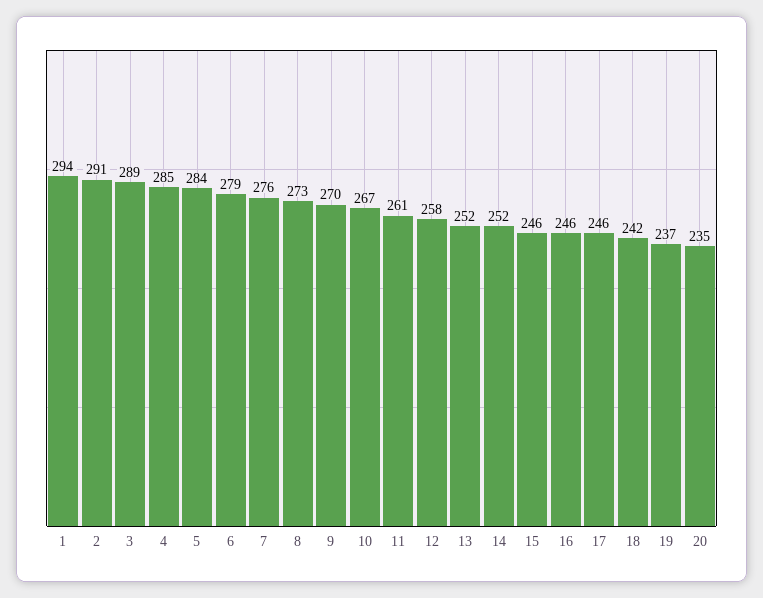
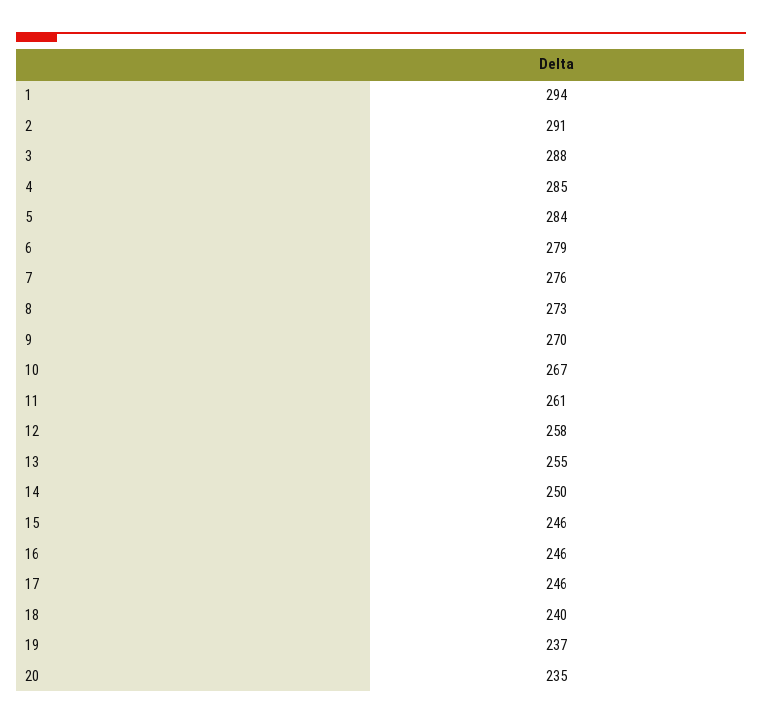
  {
    "1": 294,
    "2": 291,
-   "3": 289,
+   "3": 288,
    "4": 285,
    "5": 284,
    "6": 279,
    "7": 276,
    "8": 273,
    "9": 270,
    "10": 267,
    "11": 261,
    "12": 258,
-   "13": 252,
+   "13": 255,
-   "14": 252,
+   "14": 250,
    "15": 246,
    "16": 246,
    "17": 246,
-   "18": 242,
+   "18": 240,
    "19": 237,
    "20": 235
  }

